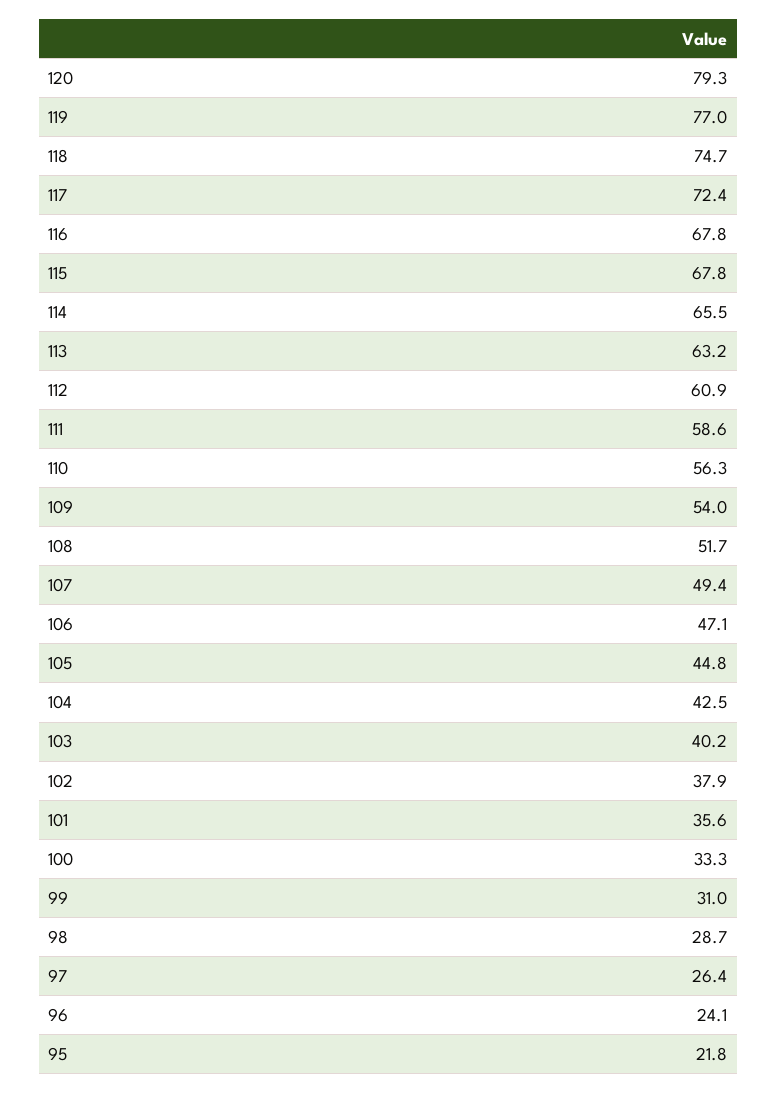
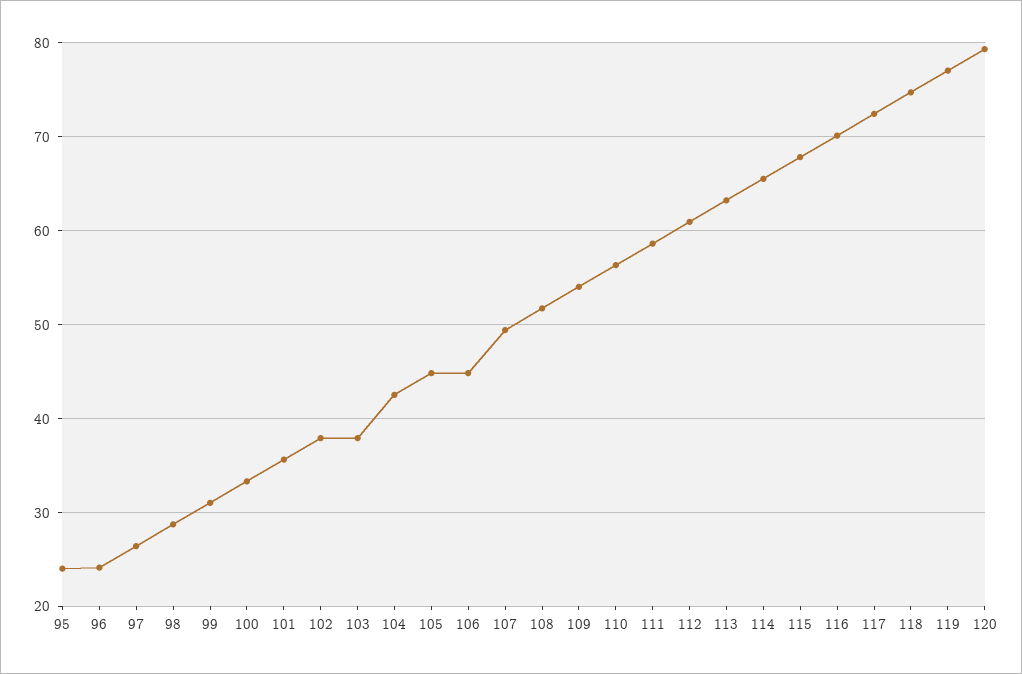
  {
    "120": 79.3,
    "119": 77,
    "118": 74.7,
    "117": 72.4,
-   "116": 67.8,
+   "116": 70,
    "115": 67.8,
    "114": 65.5,
    "113": 63.2,
    "112": 60.9,
    "111": 58.6,
    "110": 56.3,
    "109": 54,
    "108": 51.7,
    "107": 49.4,
-   "106": 47.1,
+   "106": 45,
    "105": 44.8,
    "104": 42.5,
-   "103": 40.2,
+   "103": 38,
    "102": 37.9,
    "101": 35.6,
    "100": 33.3,
    "99": 31,
    "98": 28.7,
    "97": 26.4,
    "96": 24.1,
-   "95": 21.8
+   "95": 24
  }

